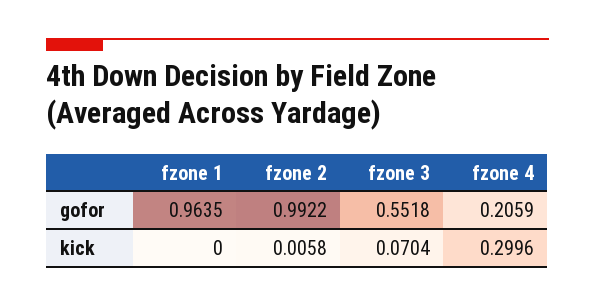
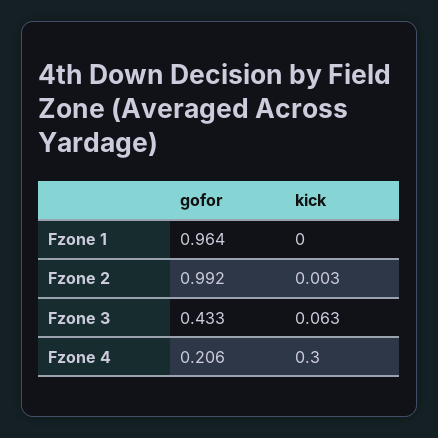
  {
    "fzone 1": {
      "gofor": 0.9635,
      "kick": 0
    },
    "fzone 2": {
      "gofor": 0.9922,
-     "kick": 0.0058
+     "kick": 0.003
    },
    "fzone 3": {
-     "gofor": 0.5518,
+     "gofor": 0.433,
-     "kick": 0.0704
+     "kick": 0.063
    },
    "fzone 4": {
      "gofor": 0.2059,
      "kick": 0.2996
    }
  }

